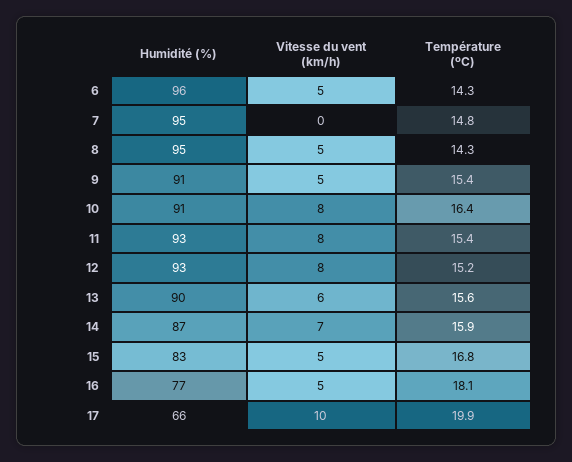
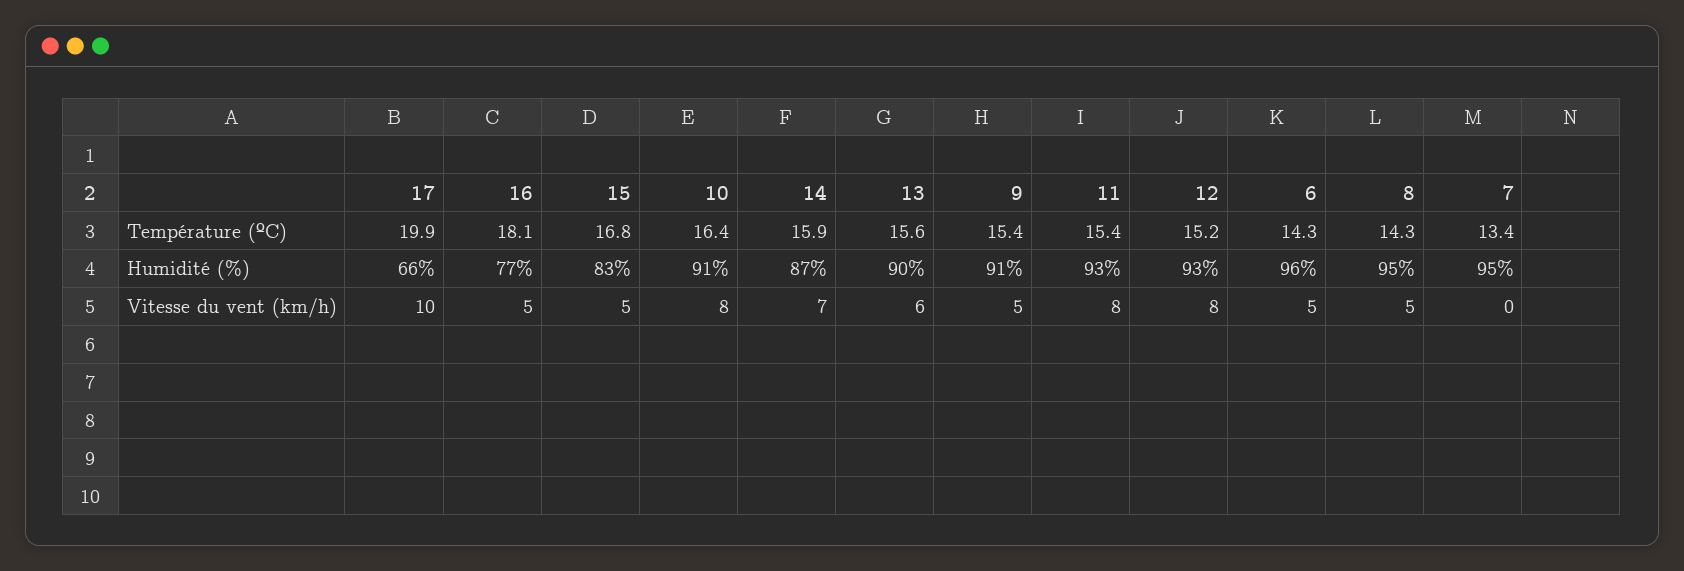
  {
    "Humidité (%)": {
      "6": 96,
      "7": 95,
      "8": 95,
      "9": 91,
      "10": 91,
      "11": 93,
      "12": 93,
      "13": 90,
      "14": 87,
      "15": 83,
      "16": 77,
      "17": 66
    },
    "Vitesse du vent (km/h)": {
      "6": 5,
      "7": 0,
      "8": 5,
      "9": 5,
      "10": 8,
      "11": 8,
      "12": 8,
      "13": 6,
      "14": 7,
      "15": 5,
      "16": 5,
      "17": 10
    },
    "Température (ºC)": {
      "6": 14.3,
-     "7": 14.8,
+     "7": 13.4,
      "8": 14.3,
      "9": 15.4,
      "10": 16.4,
      "11": 15.4,
      "12": 15.2,
      "13": 15.6,
      "14": 15.9,
      "15": 16.8,
      "16": 18.1,
      "17": 19.9
    }
  }

